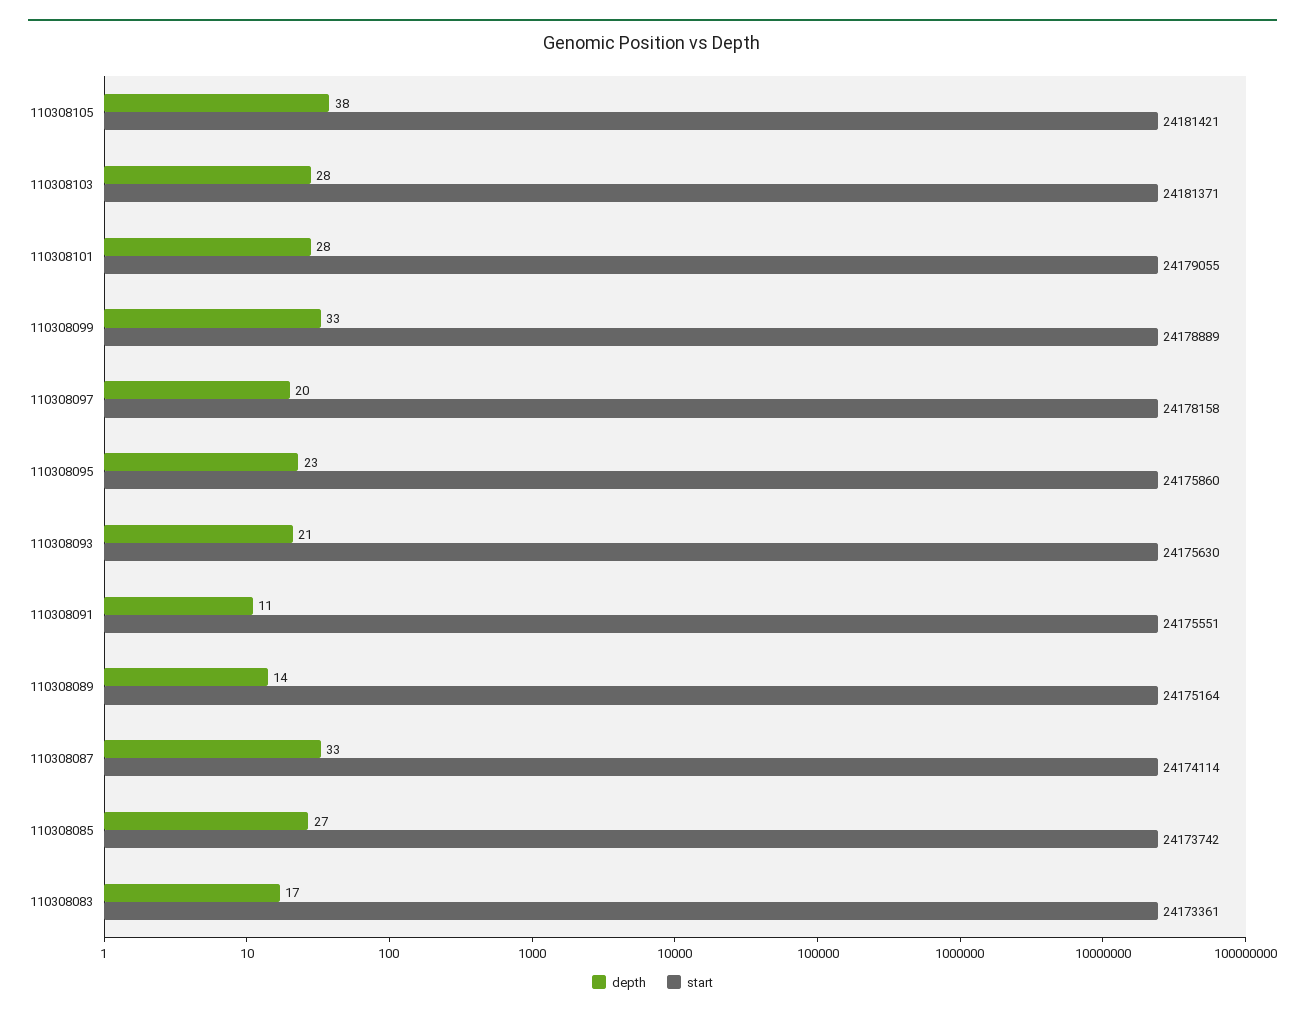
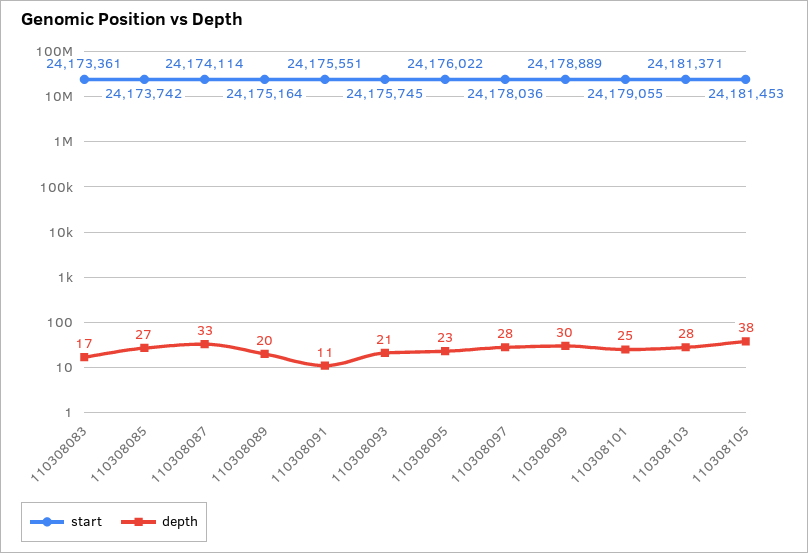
  {
    "depth": {
      "110308105": 38,
      "110308103": 28,
-     "110308101": 28,
+     "110308101": 25,
-     "110308099": 33,
+     "110308099": 30,
-     "110308097": 20,
+     "110308097": 28,
      "110308095": 23,
      "110308093": 21,
      "110308091": 11,
-     "110308089": 14,
+     "110308089": 20,
      "110308087": 33,
      "110308085": 27,
      "110308083": 17
    },
    "start": {
-     "110308105": 24181421,
+     "110308105": 24181453,
      "110308103": 24181371,
      "110308101": 24179055,
      "110308099": 24178889,
-     "110308097": 24178158,
+     "110308097": 24178036,
-     "110308095": 24175860,
+     "110308095": 24176022,
-     "110308093": 24175630,
+     "110308093": 24175745,
      "110308091": 24175551,
      "110308089": 24175164,
      "110308087": 24174114,
      "110308085": 24173742,
      "110308083": 24173361
    }
  }

